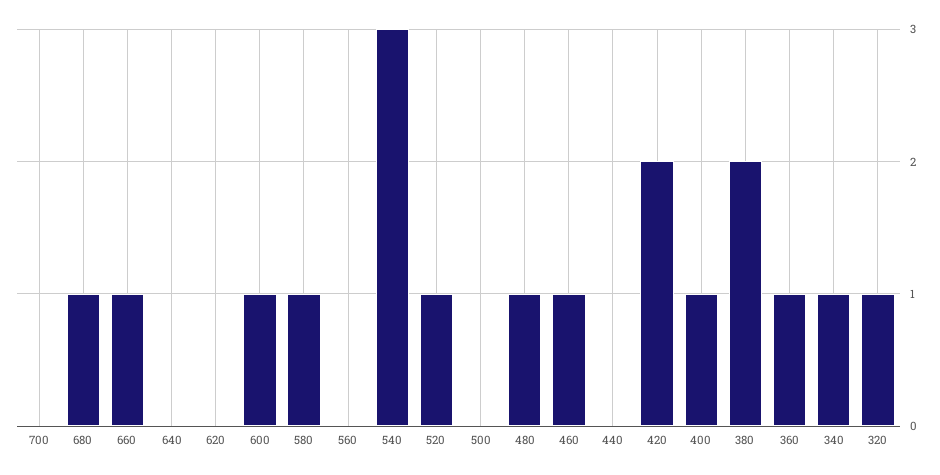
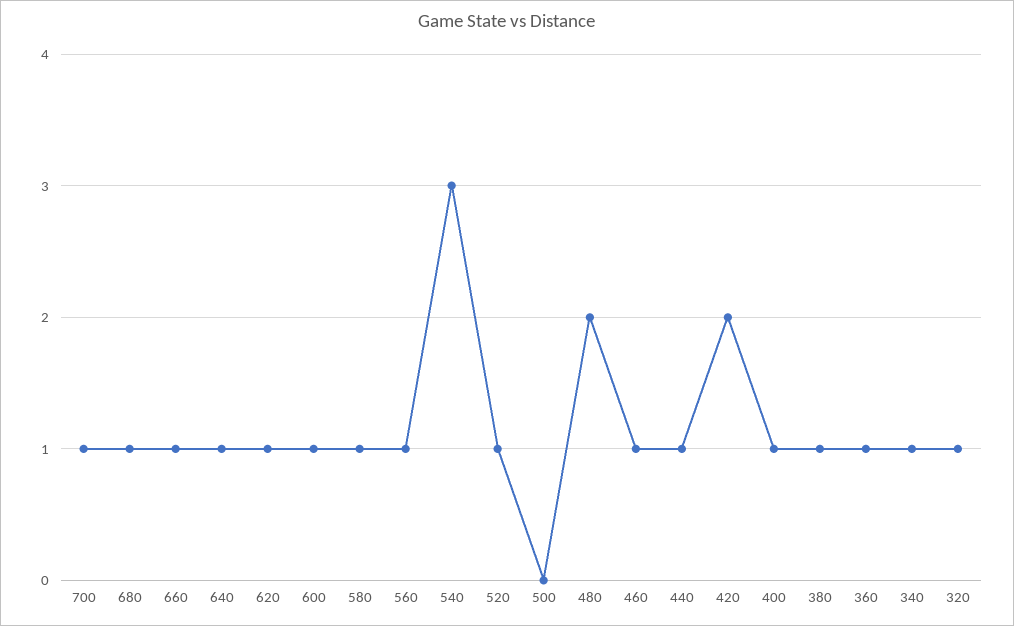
  {
-   "700": 0,
+   "700": 1,
    "680": 1,
    "660": 1,
-   "640": 0,
+   "640": 1,
-   "620": 0,
+   "620": 1,
    "600": 1,
    "580": 1,
-   "560": 0,
+   "560": 1,
    "540": 3,
    "520": 1,
    "500": 0,
-   "480": 1,
+   "480": 2,
    "460": 1,
-   "440": 0,
+   "440": 1,
    "420": 2,
    "400": 1,
-   "380": 2,
+   "380": 1,
    "360": 1,
    "340": 1,
    "320": 1
  }

